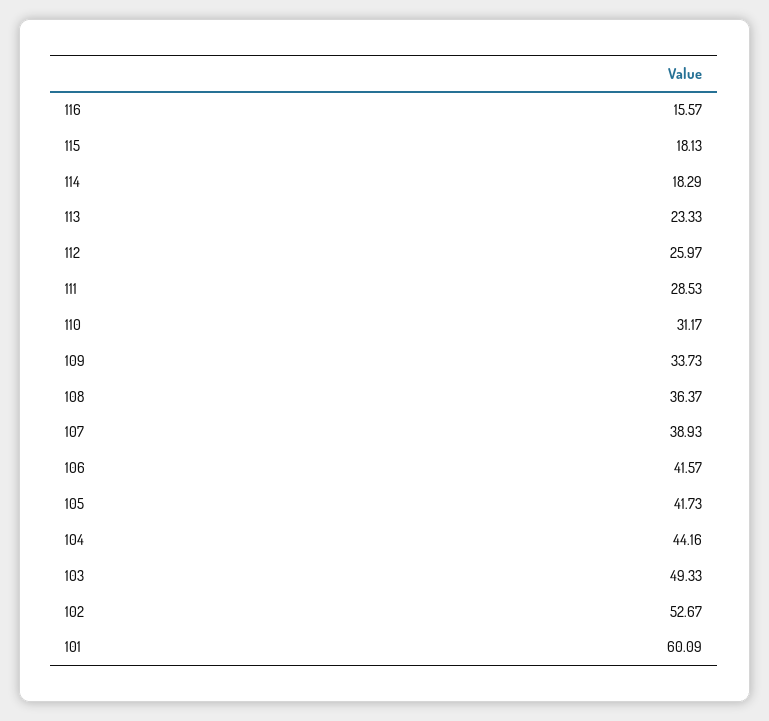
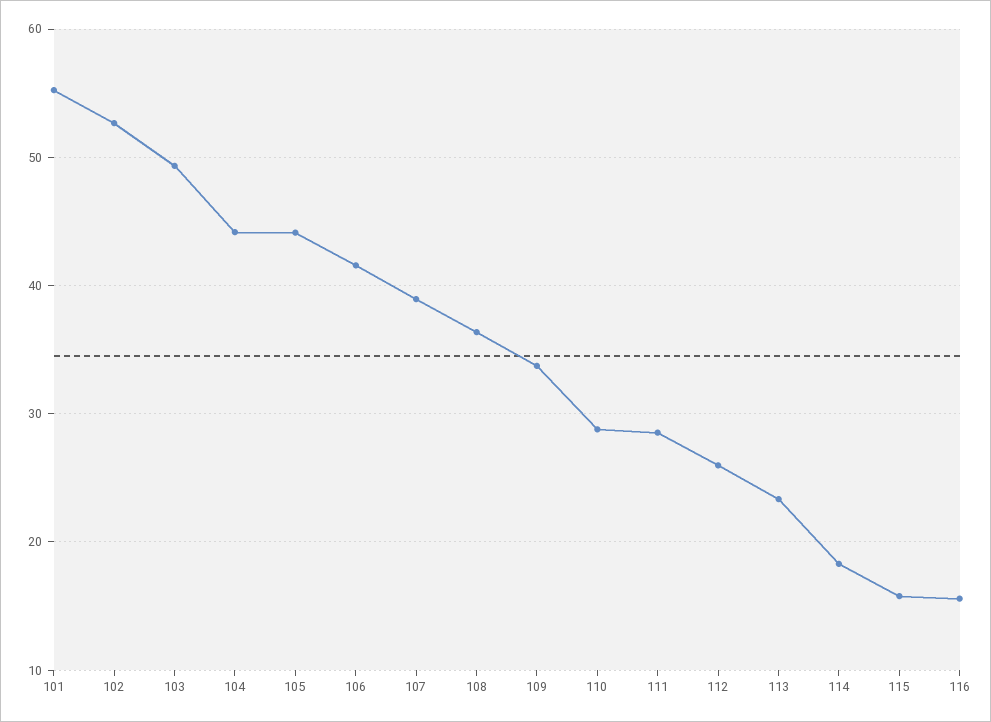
  {
    "116": 15.57,
-   "115": 18.13,
+   "115": 16,
    "114": 18.29,
    "113": 23.33,
    "112": 25.97,
    "111": 28.53,
-   "110": 31.17,
+   "110": 29,
    "109": 33.73,
    "108": 36.37,
    "107": 38.93,
    "106": 41.57,
-   "105": 41.73,
+   "105": 44,
    "104": 44.16,
    "103": 49.33,
    "102": 52.67,
-   "101": 60.09
+   "101": 55
  }

